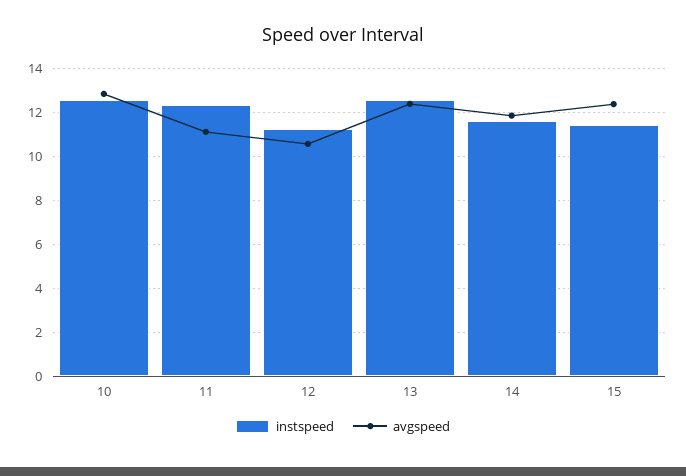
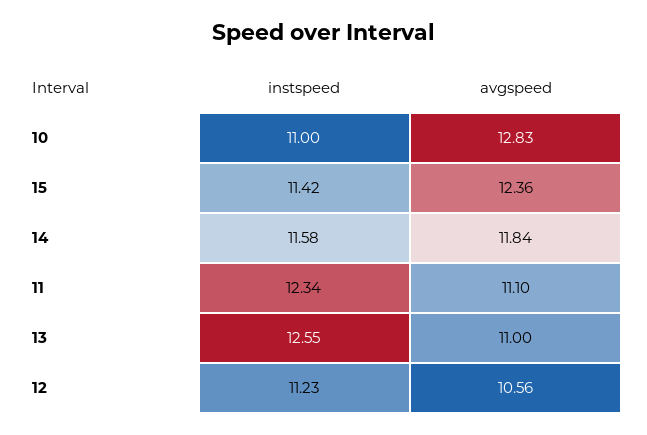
  {
    "instspeed": {
-     "10": 12.5,
+     "10": 11,
      "11": 12.34,
      "12": 11.23,
      "13": 12.55,
      "14": 11.58,
      "15": 11.42
    },
    "avgspeed": {
      "10": 12.83,
      "11": 11.1,
      "12": 10.56,
-     "13": 12.5,
+     "13": 11,
      "14": 11.84,
      "15": 12.36
    }
  }

